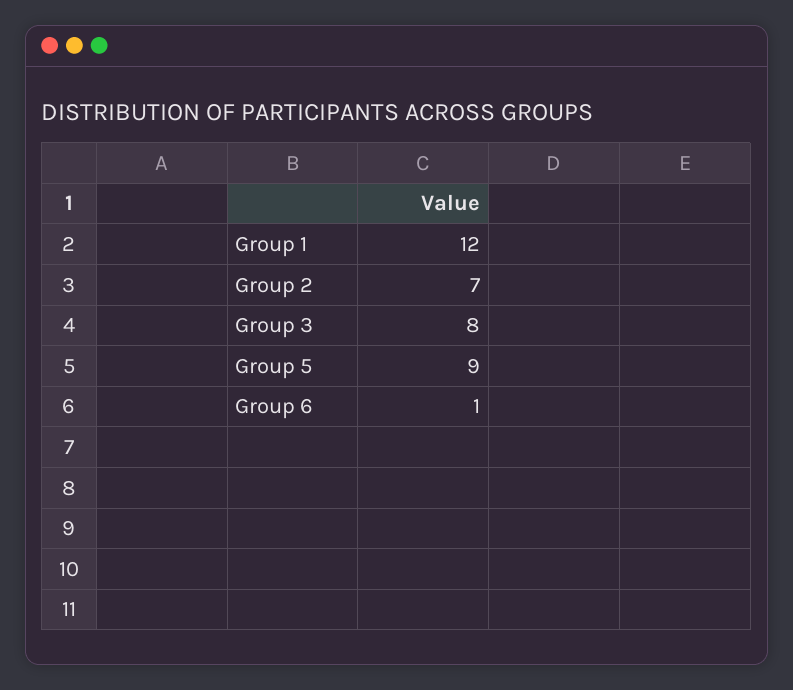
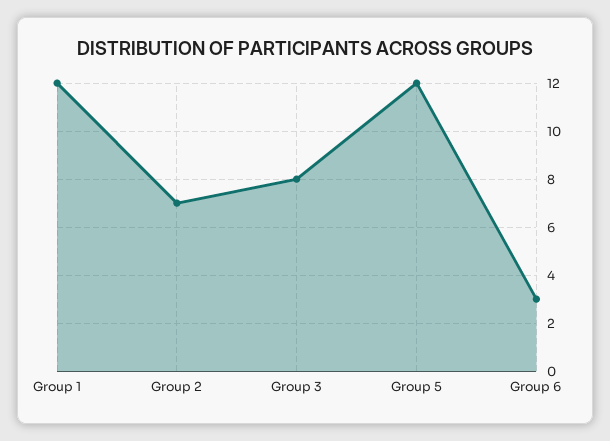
  {
    "Group 1": 12,
    "Group 2": 7,
    "Group 3": 8,
-   "Group 5": 9,
+   "Group 5": 12,
-   "Group 6": 1
+   "Group 6": 3
  }

